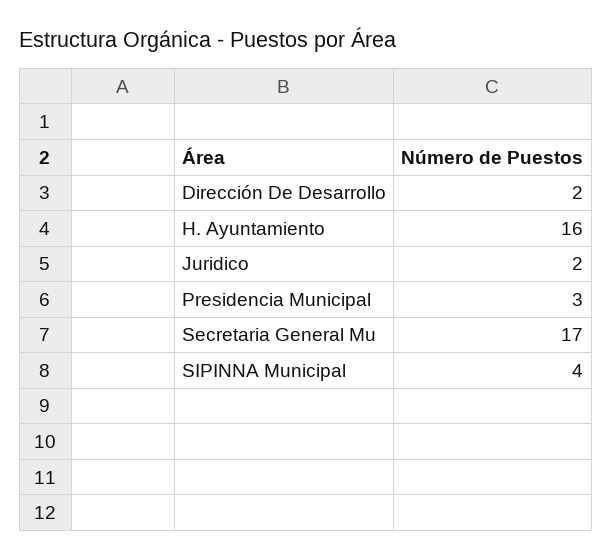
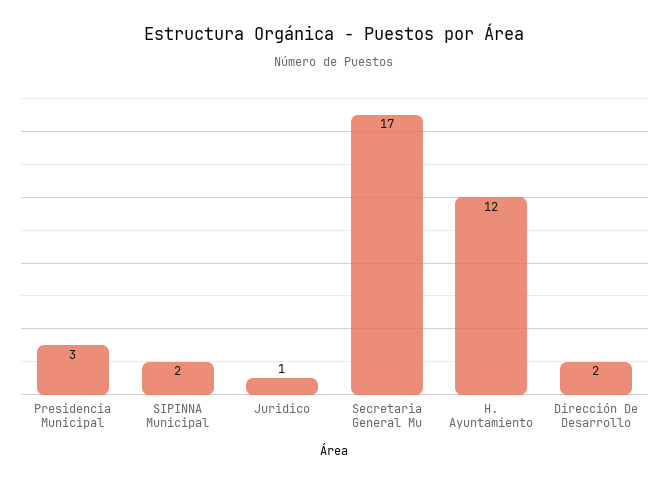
  {
    "Dirección De Desarrollo": 2,
-   "H. Ayuntamiento": 16,
+   "H. Ayuntamiento": 12,
-   "Juridico": 2,
+   "Juridico": 1,
    "Presidencia Municipal": 3,
    "Secretaria General Mu": 17,
-   "SIPINNA Municipal": 4
+   "SIPINNA Municipal": 2
  }

